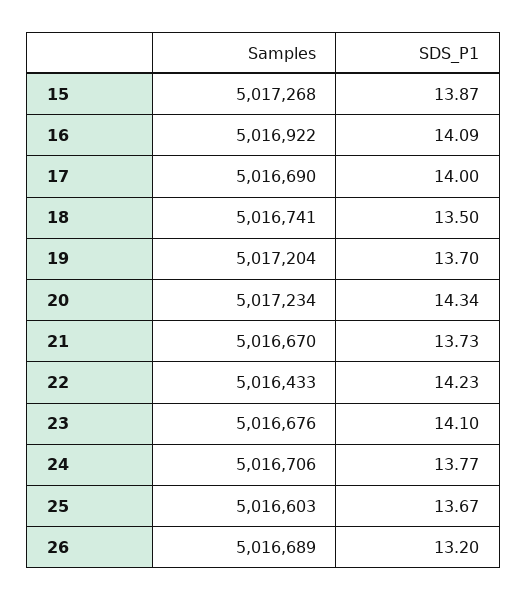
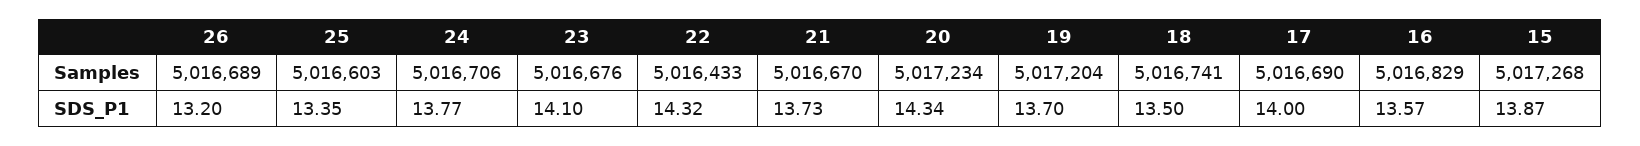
  {
    "Samples": {
      "15": 5017268,
-     "16": 5016922,
+     "16": 5016829,
      "17": 5016690,
      "18": 5016741,
      "19": 5017204,
      "20": 5017234,
      "21": 5016670,
      "22": 5016433,
      "23": 5016676,
      "24": 5016706,
      "25": 5016603,
      "26": 5016689
    },
    "SDS_P1": {
      "15": 13.87,
-     "16": 14.09,
+     "16": 13.57,
      "17": 14,
      "18": 13.5,
      "19": 13.7,
      "20": 14.34,
      "21": 13.73,
-     "22": 14.23,
+     "22": 14.32,
      "23": 14.1,
      "24": 13.77,
-     "25": 13.67,
+     "25": 13.35,
      "26": 13.2
    }
  }

